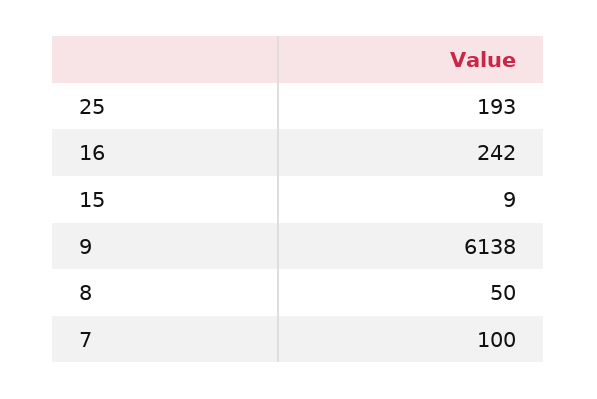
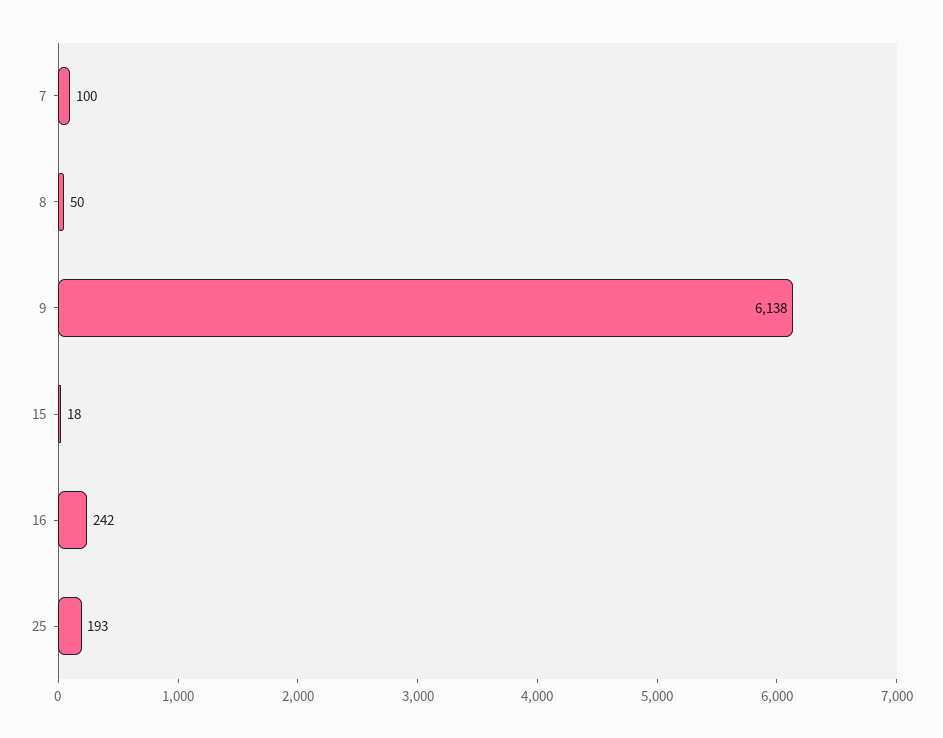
  {
    "25": 193,
    "16": 242,
-   "15": 9,
+   "15": 18,
    "9": 6138,
    "8": 50,
    "7": 100
  }

